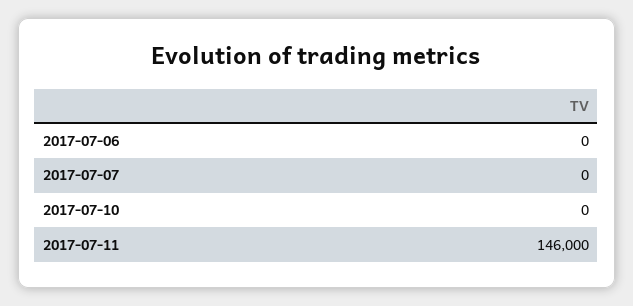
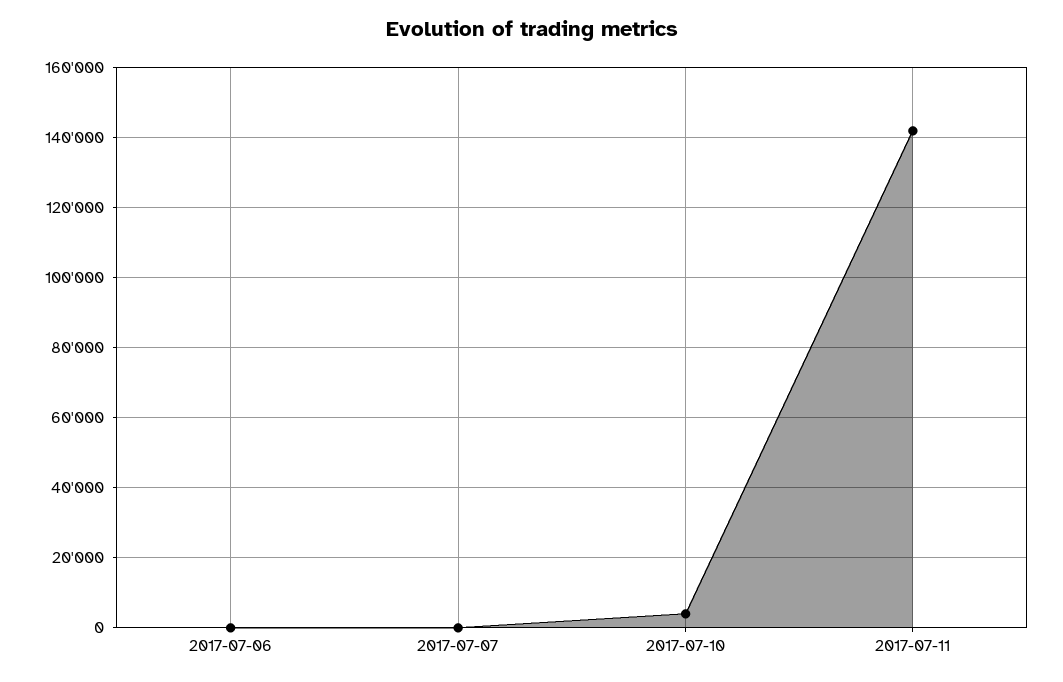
  {
    "2017-07-06": 0,
    "2017-07-07": 0,
-   "2017-07-10": 0,
+   "2017-07-10": 4000,
-   "2017-07-11": 146000
+   "2017-07-11": 142000
  }

